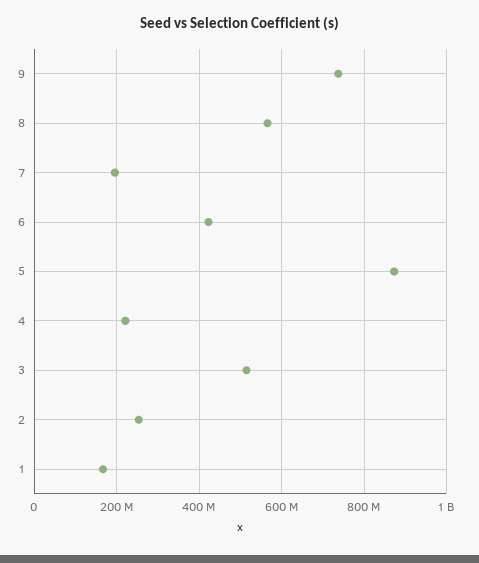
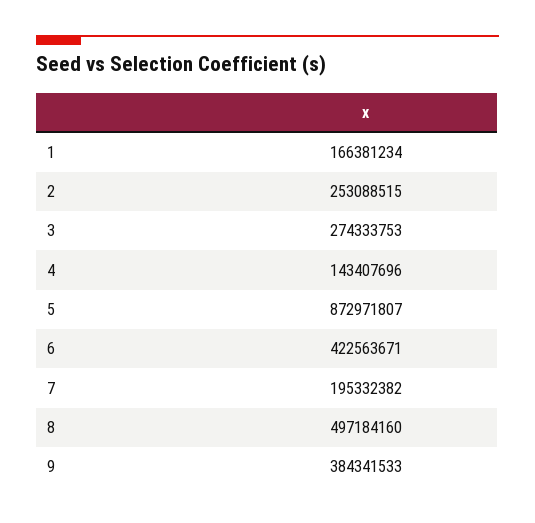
  {
-   "9": 740000000,
+   "9": 384341533,
-   "8": 560000000,
+   "8": 497184160,
    "7": 195332382,
    "6": 422563671,
    "5": 872971807,
-   "4": 220000000,
+   "4": 143407696,
-   "3": 520000000,
+   "3": 274333753,
    "2": 253088515,
    "1": 166381234
  }

